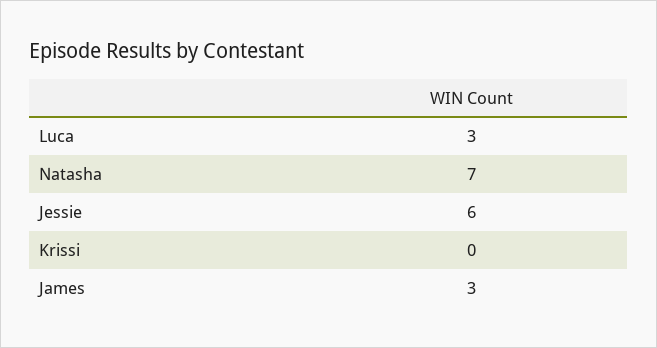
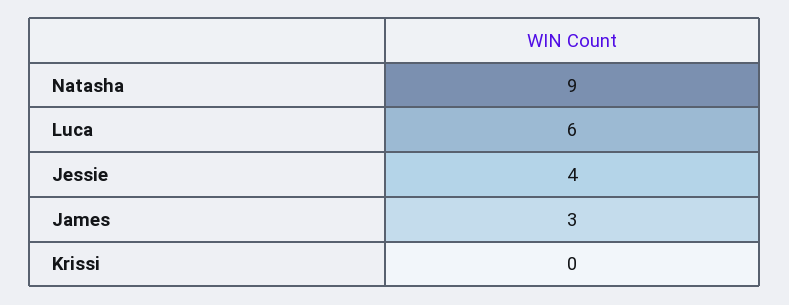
  {
-   "Luca": 3,
+   "Luca": 6,
-   "Natasha": 7,
+   "Natasha": 9,
-   "Jessie": 6,
+   "Jessie": 4,
    "Krissi": 0,
    "James": 3
  }

